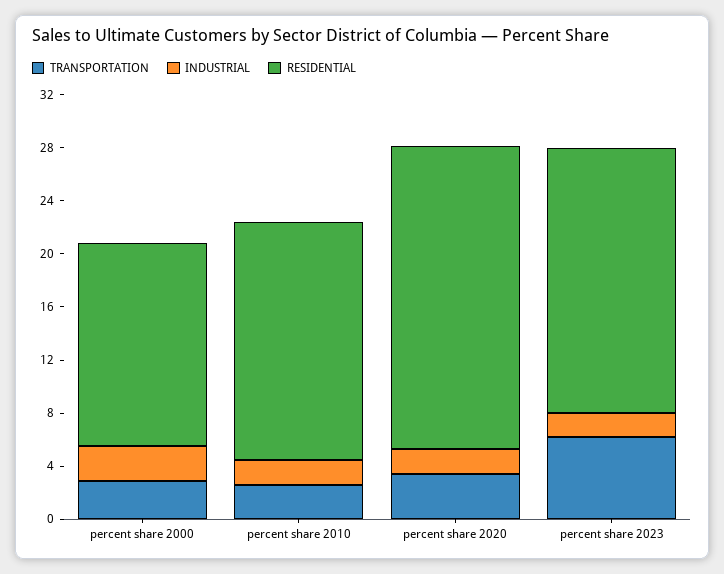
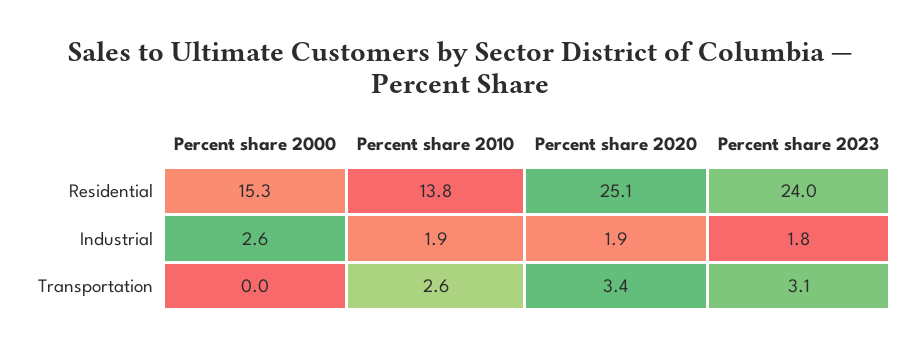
  {
    "TRANSPORTATION": {
-     "percent share 2000": 3,
+     "percent share 2000": 0,
      "percent share 2010": 2.6,
      "percent share 2020": 3.4,
-     "percent share 2023": 6
+     "percent share 2023": 3.1
    },
    "INDUSTRIAL": {
      "percent share 2000": 2.6,
      "percent share 2010": 1.9,
      "percent share 2020": 1.9,
      "percent share 2023": 1.8
    },
    "RESIDENTIAL": {
      "percent share 2000": 15.3,
-     "percent share 2010": 18,
+     "percent share 2010": 13.8,
-     "percent share 2020": 23,
+     "percent share 2020": 25.1,
-     "percent share 2023": 20
+     "percent share 2023": 24
    }
  }

